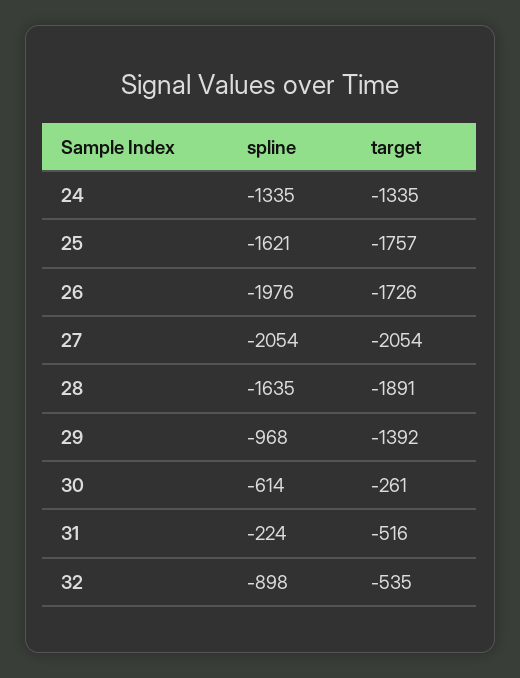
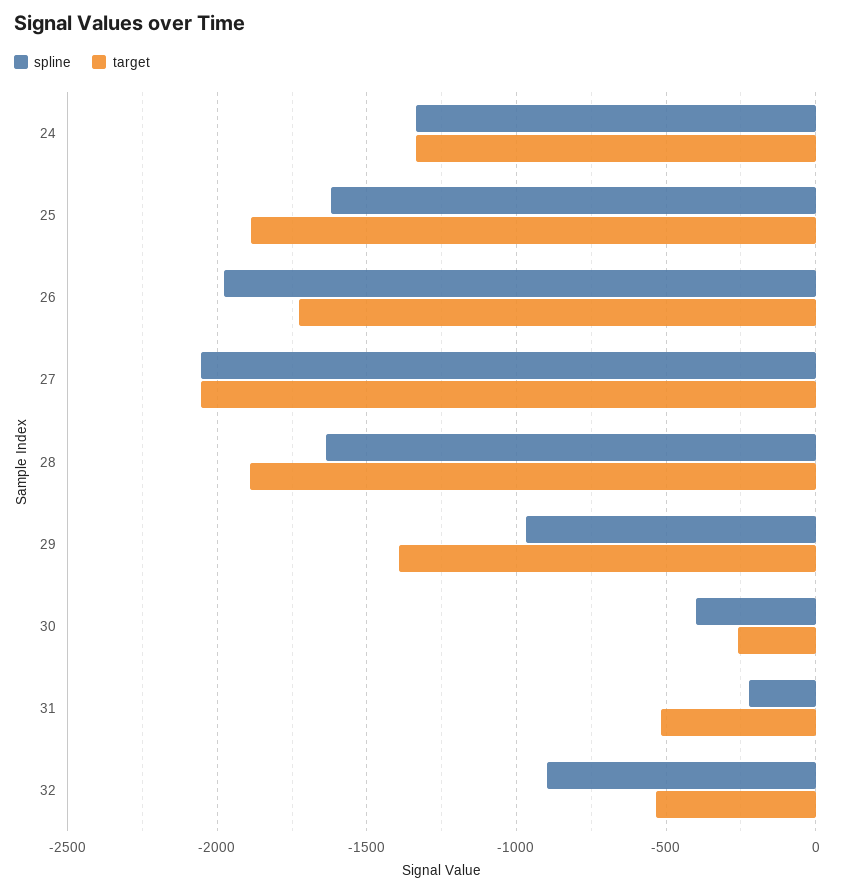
  {
    "spline": {
      "24": -1335,
      "25": -1621,
      "26": -1976,
      "27": -2054,
      "28": -1635,
      "29": -968,
-     "30": -614,
+     "30": -400,
      "31": -224,
      "32": -898
    },
    "target": {
      "24": -1335,
-     "25": -1757,
+     "25": -1900,
      "26": -1726,
      "27": -2054,
      "28": -1891,
      "29": -1392,
      "30": -261,
      "31": -516,
      "32": -535
    }
  }

